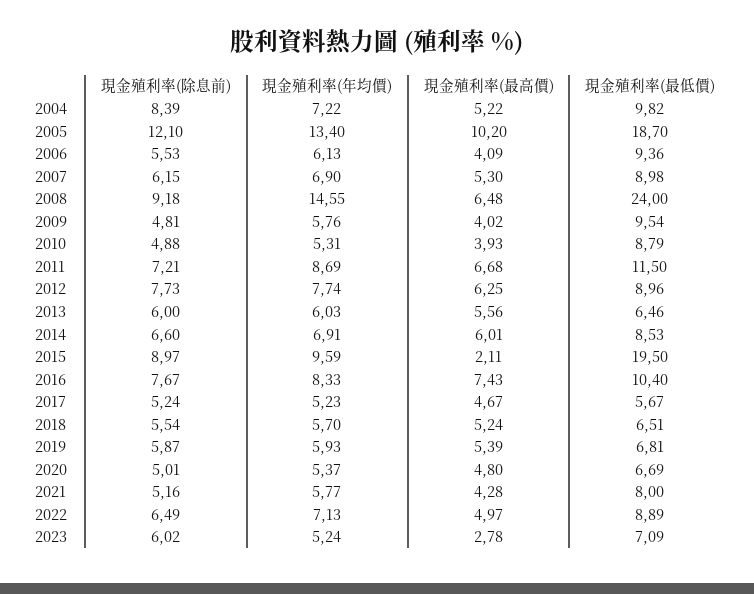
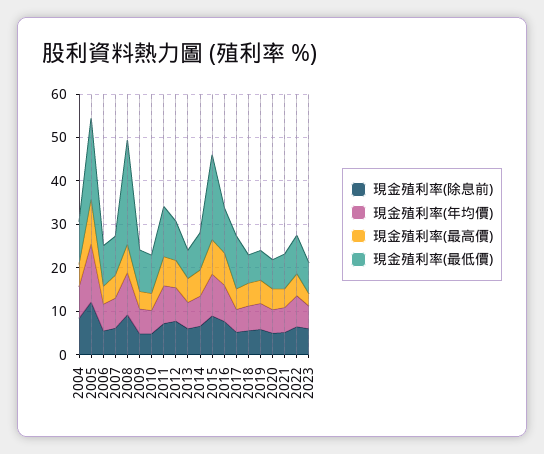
  {
    "現金殖利率(除息前)": {
      "2004": 8.39,
      "2005": 12.1,
      "2006": 5.53,
      "2007": 6.15,
      "2008": 9.18,
      "2009": 4.81,
      "2010": 4.88,
      "2011": 7.21,
      "2012": 7.73,
      "2013": 6,
      "2014": 6.6,
      "2015": 8.97,
      "2016": 7.67,
      "2017": 5.24,
      "2018": 5.54,
      "2019": 5.87,
      "2020": 5.01,
      "2021": 5.16,
      "2022": 6.49,
      "2023": 6.02
    },
    "現金殖利率(年均價)": {
      "2004": 7.22,
      "2005": 13.4,
      "2006": 6.13,
      "2007": 6.9,
-     "2008": 14.55,
+     "2008": 10,
      "2009": 5.76,
      "2010": 5.31,
      "2011": 8.69,
      "2012": 7.74,
      "2013": 6.03,
      "2014": 6.91,
      "2015": 9.59,
      "2016": 8.33,
      "2017": 5.23,
      "2018": 5.7,
      "2019": 5.93,
      "2020": 5.37,
      "2021": 5.77,
      "2022": 7.13,
      "2023": 5.24
    },
    "現金殖利率(最高價)": {
      "2004": 5.22,
      "2005": 10.2,
      "2006": 4.09,
      "2007": 5.3,
      "2008": 6.48,
      "2009": 4.02,
      "2010": 3.93,
      "2011": 6.68,
      "2012": 6.25,
      "2013": 5.56,
      "2014": 6.01,
-     "2015": 2.11,
+     "2015": 8,
      "2016": 7.43,
      "2017": 4.67,
      "2018": 5.24,
      "2019": 5.39,
      "2020": 4.8,
      "2021": 4.28,
      "2022": 4.97,
      "2023": 2.78
    },
    "現金殖利率(最低價)": {
      "2004": 9.82,
      "2005": 18.7,
      "2006": 9.36,
      "2007": 8.98,
      "2008": 24,
      "2009": 9.54,
      "2010": 8.79,
      "2011": 11.5,
      "2012": 8.96,
      "2013": 6.46,
      "2014": 8.53,
      "2015": 19.5,
      "2016": 10.4,
-     "2017": 5.67,
+     "2017": 12,
      "2018": 6.51,
      "2019": 6.81,
      "2020": 6.69,
      "2021": 8,
      "2022": 8.89,
      "2023": 7.09
    }
  }

